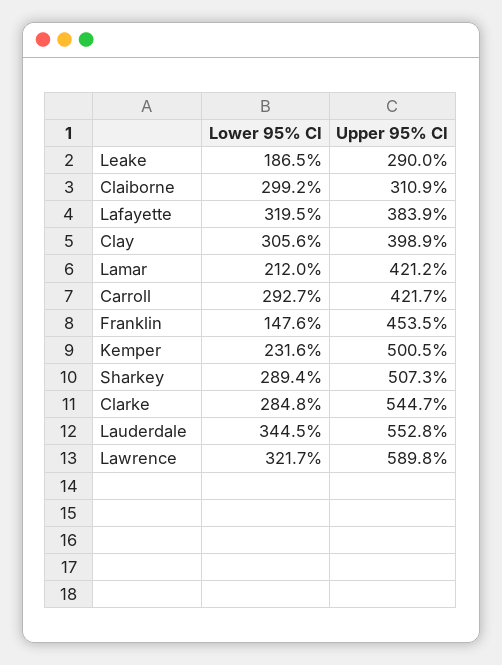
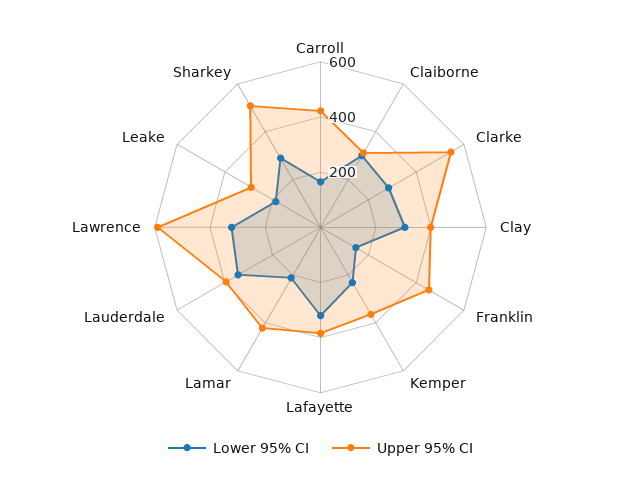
  {
    "Lower 95% CI": {
      "Leake": 186.5,
      "Claiborne": 299.2,
      "Lafayette": 319.5,
      "Clay": 305.6,
      "Lamar": 212,
-     "Carroll": 292.7,
+     "Carroll": 150,
      "Franklin": 147.6,
      "Kemper": 231.6,
      "Sharkey": 289.4,
      "Clarke": 284.8,
      "Lauderdale": 344.5,
      "Lawrence": 321.7
    },
    "Upper 95% CI": {
      "Leake": 290,
      "Claiborne": 310.9,
      "Lafayette": 383.9,
      "Clay": 398.9,
      "Lamar": 421.2,
      "Carroll": 421.7,
      "Franklin": 453.5,
-     "Kemper": 500.5,
+     "Kemper": 350,
      "Sharkey": 507.3,
      "Clarke": 544.7,
-     "Lauderdale": 552.8,
+     "Lauderdale": 400,
      "Lawrence": 589.8
    }
  }

